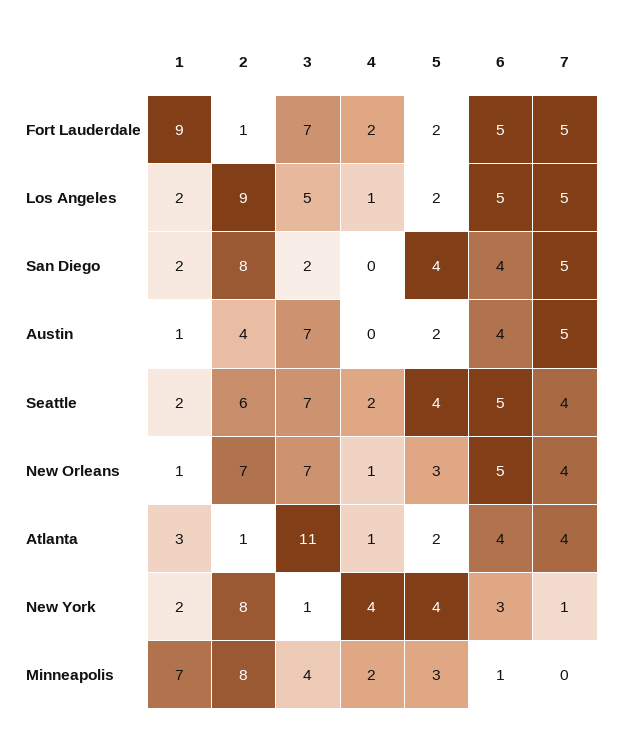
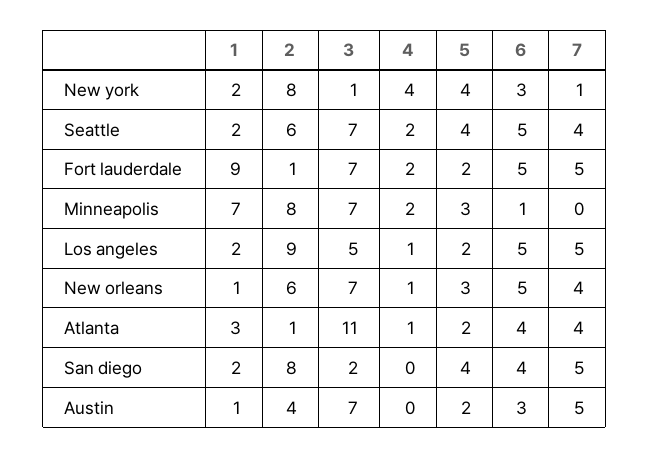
  {
    "1": {
      "Fort Lauderdale": 9,
      "Los Angeles": 2,
      "San Diego": 2,
      "Austin": 1,
      "Seattle": 2,
      "New Orleans": 1,
      "Atlanta": 3,
      "New York": 2,
      "Minneapolis": 7
    },
    "2": {
      "Fort Lauderdale": 1,
      "Los Angeles": 9,
      "San Diego": 8,
      "Austin": 4,
      "Seattle": 6,
-     "New Orleans": 7,
+     "New Orleans": 6,
      "Atlanta": 1,
      "New York": 8,
      "Minneapolis": 8
    },
    "3": {
      "Fort Lauderdale": 7,
      "Los Angeles": 5,
      "San Diego": 2,
      "Austin": 7,
      "Seattle": 7,
      "New Orleans": 7,
      "Atlanta": 11,
      "New York": 1,
-     "Minneapolis": 4
+     "Minneapolis": 7
    },
    "4": {
      "Fort Lauderdale": 2,
      "Los Angeles": 1,
      "San Diego": 0,
      "Austin": 0,
      "Seattle": 2,
      "New Orleans": 1,
      "Atlanta": 1,
      "New York": 4,
      "Minneapolis": 2
    },
    "5": {
      "Fort Lauderdale": 2,
      "Los Angeles": 2,
      "San Diego": 4,
      "Austin": 2,
      "Seattle": 4,
      "New Orleans": 3,
      "Atlanta": 2,
      "New York": 4,
      "Minneapolis": 3
    },
    "6": {
      "Fort Lauderdale": 5,
      "Los Angeles": 5,
      "San Diego": 4,
-     "Austin": 4,
+     "Austin": 3,
      "Seattle": 5,
      "New Orleans": 5,
      "Atlanta": 4,
      "New York": 3,
      "Minneapolis": 1
    },
    "7": {
      "Fort Lauderdale": 5,
      "Los Angeles": 5,
      "San Diego": 5,
      "Austin": 5,
      "Seattle": 4,
      "New Orleans": 4,
      "Atlanta": 4,
      "New York": 1,
      "Minneapolis": 0
    }
  }

